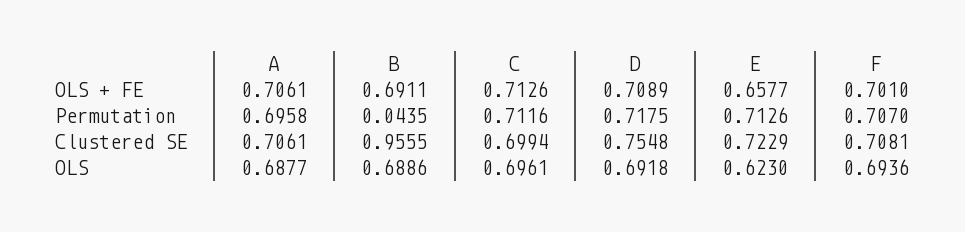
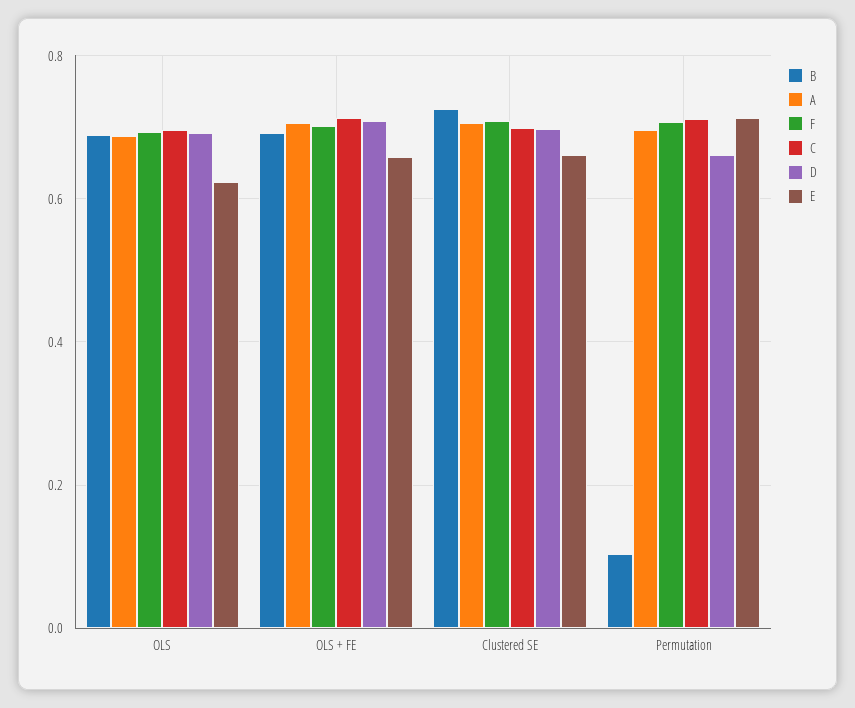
  {
    "A": {
      "OLS + FE": 0.7061,
      "Permutation": 0.6958,
      "Clustered SE": 0.7061,
      "OLS": 0.6877
    },
    "B": {
      "OLS + FE": 0.6911,
-     "Permutation": 0.0435,
+     "Permutation": 0.1,
-     "Clustered SE": 0.9555,
+     "Clustered SE": 0.72,
      "OLS": 0.6886
    },
    "C": {
      "OLS + FE": 0.7126,
      "Permutation": 0.7116,
      "Clustered SE": 0.6994,
      "OLS": 0.6961
    },
    "D": {
      "OLS + FE": 0.7089,
-     "Permutation": 0.7175,
+     "Permutation": 0.66,
-     "Clustered SE": 0.7548,
+     "Clustered SE": 0.7,
      "OLS": 0.6918
    },
    "E": {
      "OLS + FE": 0.6577,
      "Permutation": 0.7126,
-     "Clustered SE": 0.7229,
+     "Clustered SE": 0.66,
      "OLS": 0.623
    },
    "F": {
      "OLS + FE": 0.701,
      "Permutation": 0.707,
      "Clustered SE": 0.7081,
      "OLS": 0.6936
    }
  }

